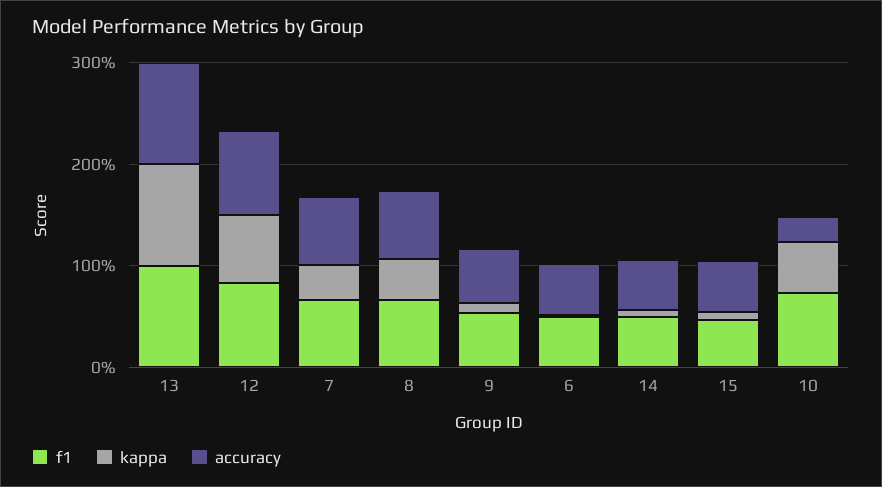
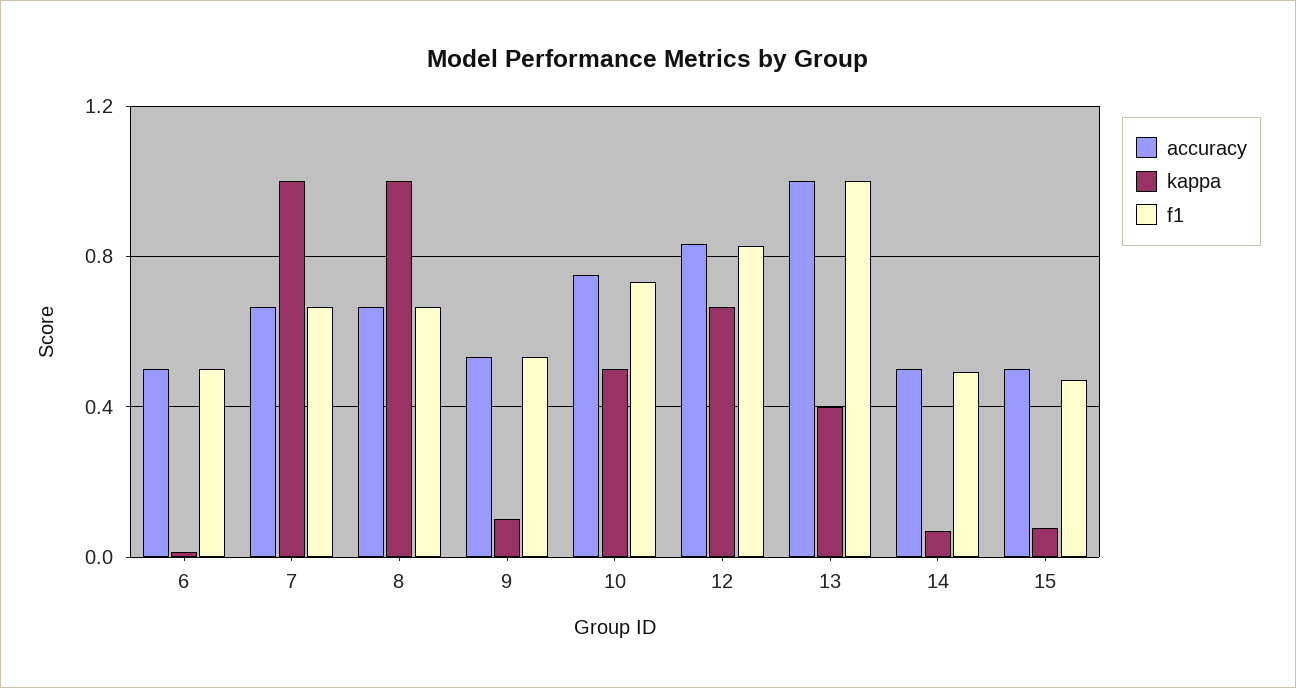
  {
    "f1": {
      "13": 1,
      "12": 0.85,
      "7": 0.65,
      "8": 0.65,
      "9": 0.55,
      "6": 0.5,
      "14": 0.5,
      "15": 0.45,
      "10": 0.75
    },
    "kappa": {
-     "13": 1,
+     "13": 0.4,
      "12": 0.65,
-     "7": 0.4,
+     "7": 1,
-     "8": 0.4,
+     "8": 1,
      "9": 0.1,
      "6": 0,
      "14": 0.05,
      "15": 0.1,
      "10": 0.5
    },
    "accuracy": {
      "13": 1,
      "12": 0.85,
      "7": 0.65,
      "8": 0.65,
      "9": 0.55,
      "6": 0.5,
      "14": 0.5,
      "15": 0.5,
-     "10": 0.2
+     "10": 0.75
    }
  }

